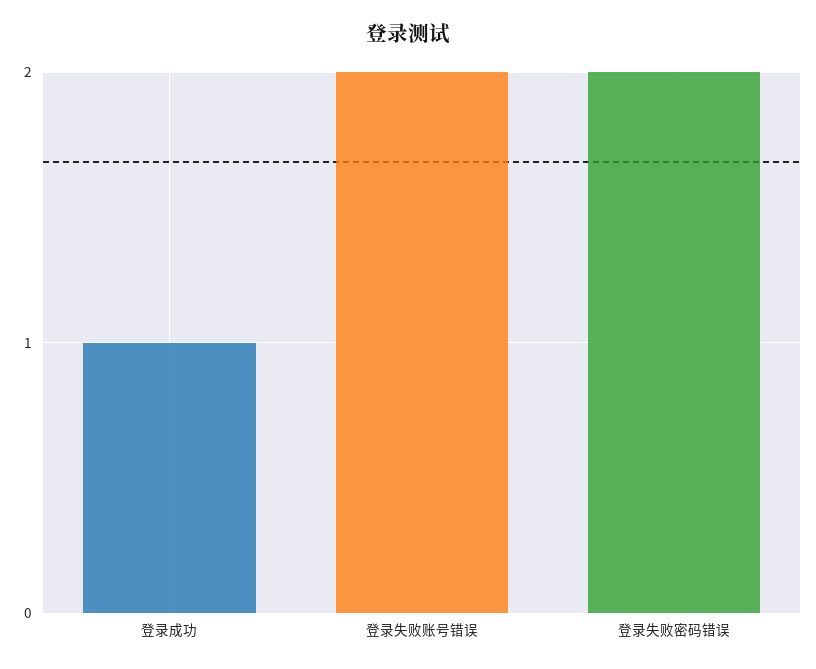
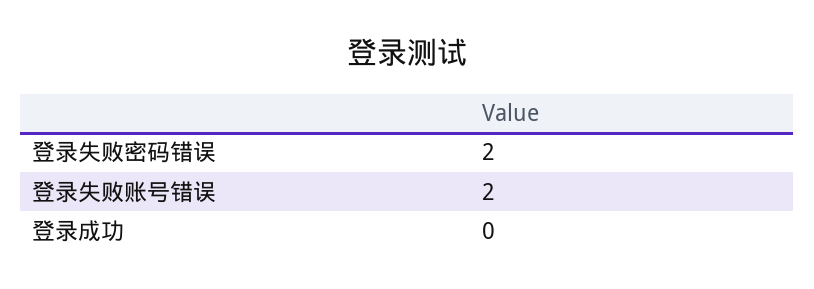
  {
-   "登录成功": 1,
+   "登录成功": 0,
    "登录失败账号错误": 2,
    "登录失败密码错误": 2
  }

